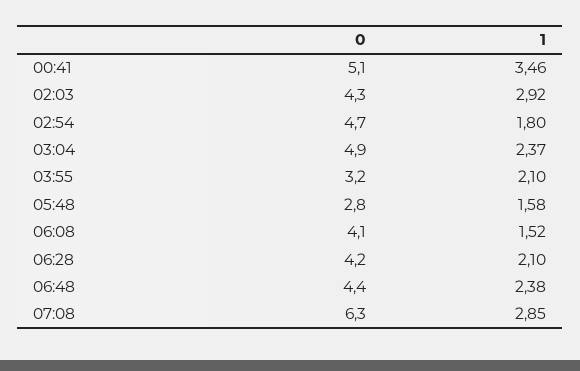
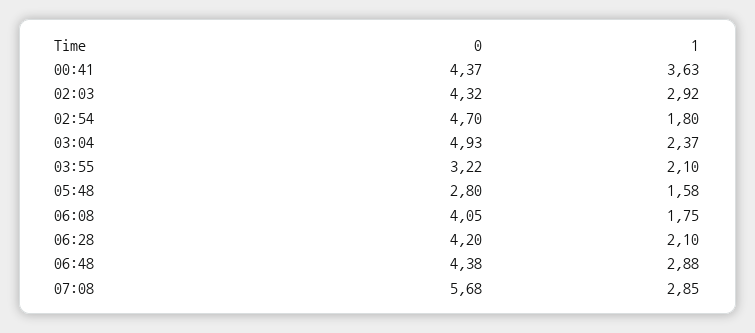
  {
    "0": {
-     "00:41": 5.1,
+     "00:41": 4.37,
      "02:03": 4.32,
      "02:54": 4.7,
      "03:04": 4.93,
      "03:55": 3.22,
      "05:48": 2.8,
      "06:08": 4.05,
      "06:28": 4.2,
      "06:48": 4.38,
-     "07:08": 6.3
+     "07:08": 5.68
    },
    "1": {
-     "00:41": 3.46,
+     "00:41": 3.63,
      "02:03": 2.92,
      "02:54": 1.8,
      "03:04": 2.37,
      "03:55": 2.1,
      "05:48": 1.58,
-     "06:08": 1.52,
+     "06:08": 1.75,
      "06:28": 2.1,
-     "06:48": 2.38,
+     "06:48": 2.88,
      "07:08": 2.85
    }
  }

